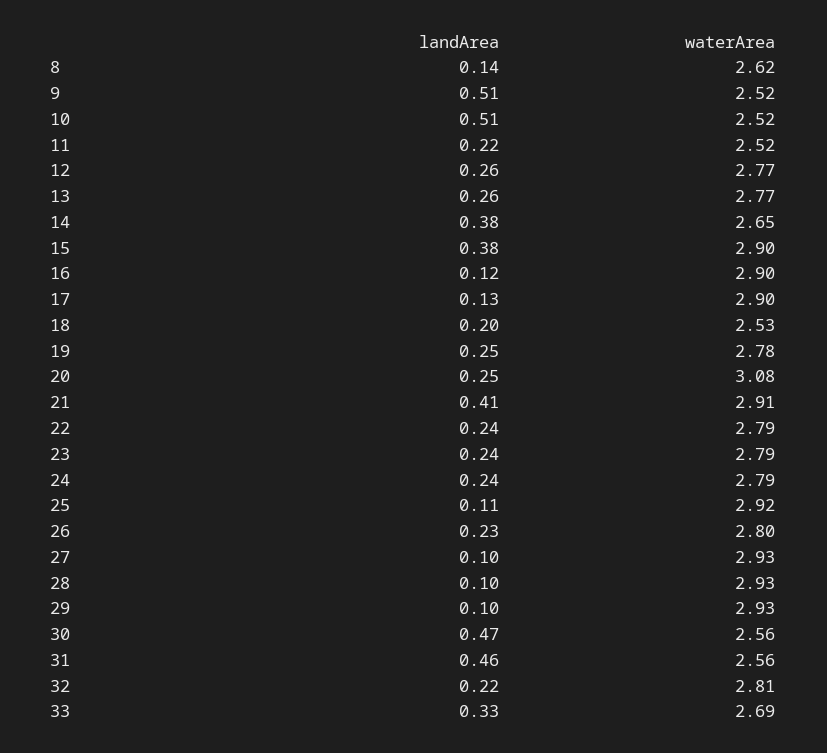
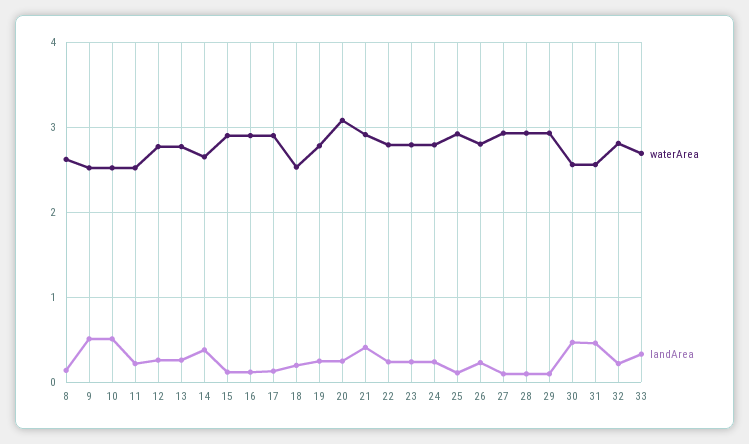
  {
    "landArea": {
      "8": 0.14,
      "9": 0.51,
      "10": 0.51,
      "11": 0.22,
      "12": 0.26,
      "13": 0.26,
      "14": 0.38,
-     "15": 0.38,
+     "15": 0.1,
      "16": 0.12,
      "17": 0.13,
      "18": 0.2,
      "19": 0.25,
      "20": 0.25,
      "21": 0.41,
      "22": 0.24,
      "23": 0.24,
      "24": 0.24,
      "25": 0.11,
      "26": 0.23,
      "27": 0.1,
      "28": 0.1,
      "29": 0.1,
      "30": 0.47,
      "31": 0.46,
      "32": 0.22,
      "33": 0.33
    },
    "waterArea": {
      "8": 2.62,
      "9": 2.52,
      "10": 2.52,
      "11": 2.52,
      "12": 2.77,
      "13": 2.77,
      "14": 2.65,
      "15": 2.9,
      "16": 2.9,
      "17": 2.9,
      "18": 2.53,
      "19": 2.78,
      "20": 3.08,
      "21": 2.91,
      "22": 2.79,
      "23": 2.79,
      "24": 2.79,
      "25": 2.92,
      "26": 2.8,
      "27": 2.93,
      "28": 2.93,
      "29": 2.93,
      "30": 2.56,
      "31": 2.56,
      "32": 2.81,
      "33": 2.69
    }
  }

